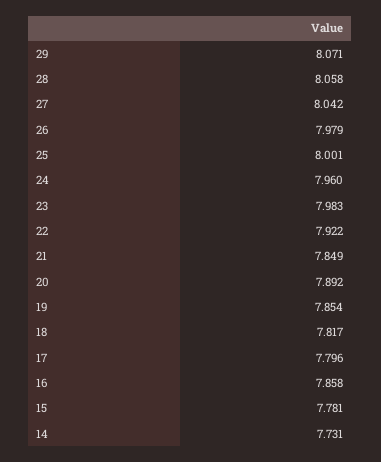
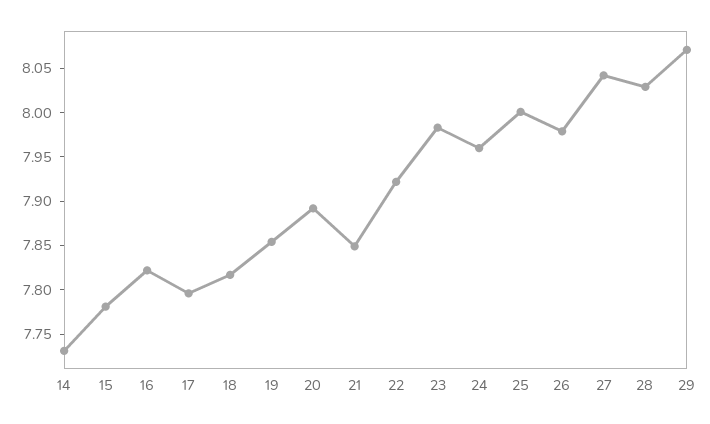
  {
    "29": 8.071,
-   "28": 8.058,
+   "28": 8.03,
    "27": 8.042,
    "26": 7.979,
    "25": 8.001,
    "24": 7.96,
    "23": 7.983,
    "22": 7.922,
    "21": 7.849,
    "20": 7.892,
    "19": 7.854,
    "18": 7.817,
    "17": 7.796,
-   "16": 7.858,
+   "16": 7.82,
    "15": 7.781,
    "14": 7.731
  }

